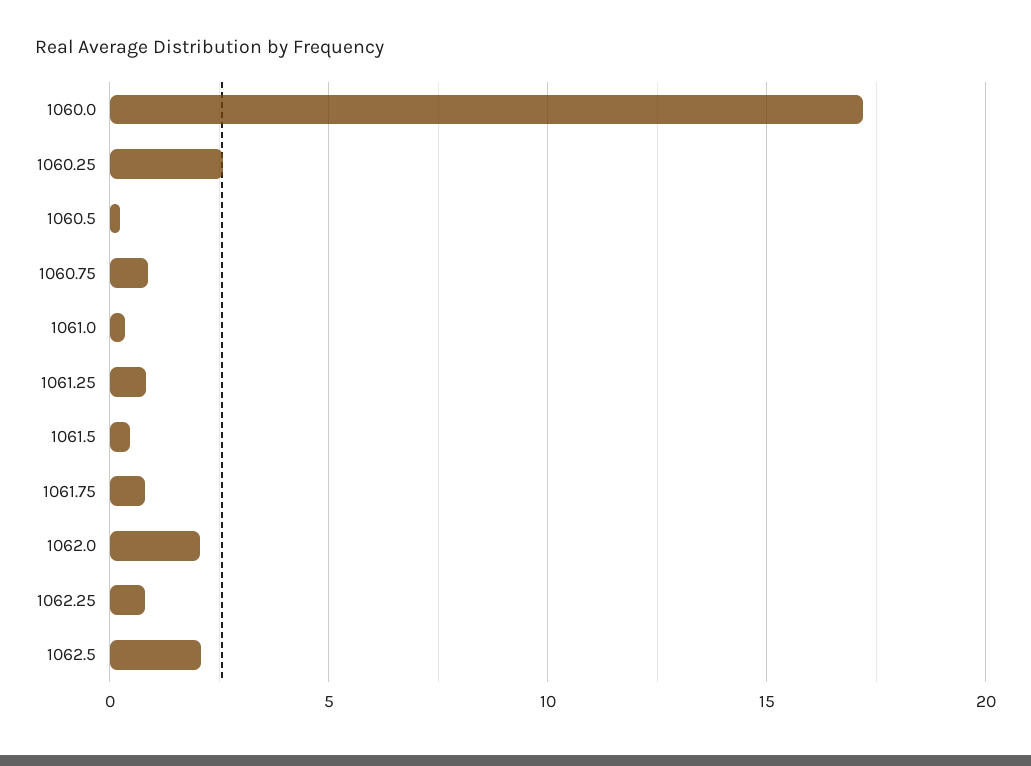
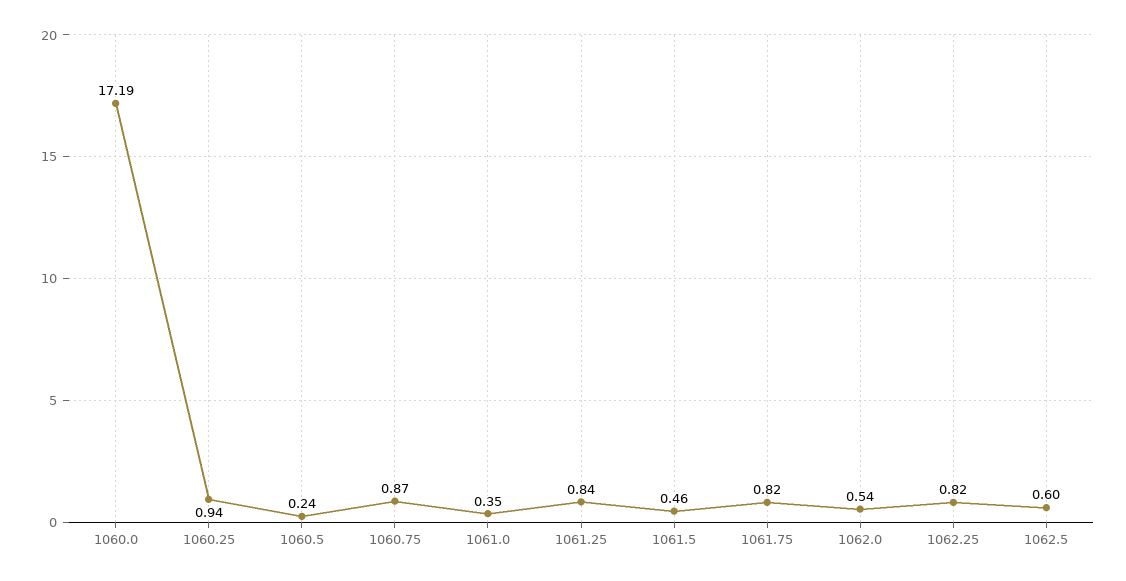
  {
    "1060.0": 17.19,
-   "1060.25": 2.5,
+   "1060.25": 0.94,
    "1060.5": 0.24,
    "1060.75": 0.87,
    "1061.0": 0.35,
    "1061.25": 0.84,
    "1061.5": 0.46,
    "1061.75": 0.82,
-   "1062.0": 2,
+   "1062.0": 0.54,
    "1062.25": 0.82,
-   "1062.5": 2
+   "1062.5": 0.6
  }

